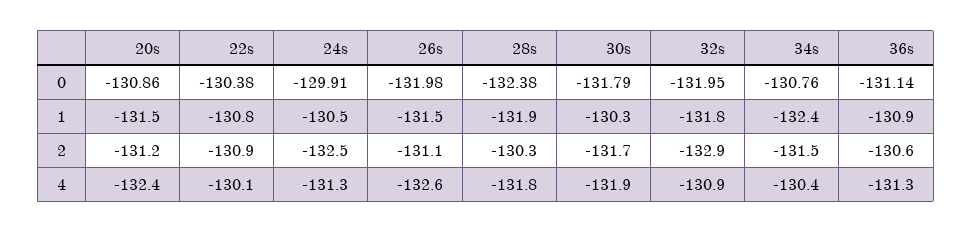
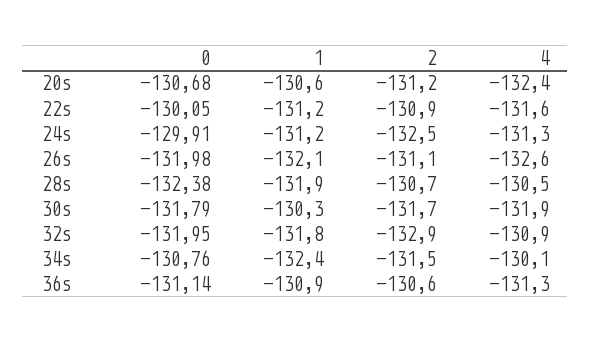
  {
    "20s": {
-     "0": -130.86,
+     "0": -130.68,
-     "1": -131.5,
+     "1": -130.6,
      "2": -131.2,
      "4": -132.4
    },
    "22s": {
-     "0": -130.38,
+     "0": -130.05,
-     "1": -130.8,
+     "1": -131.2,
      "2": -130.9,
-     "4": -130.1
+     "4": -131.6
    },
    "24s": {
      "0": -129.91,
-     "1": -130.5,
+     "1": -131.2,
      "2": -132.5,
      "4": -131.3
    },
    "26s": {
      "0": -131.98,
-     "1": -131.5,
+     "1": -132.1,
      "2": -131.1,
      "4": -132.6
    },
    "28s": {
      "0": -132.38,
      "1": -131.9,
-     "2": -130.3,
+     "2": -130.7,
-     "4": -131.8
+     "4": -130.5
    },
    "30s": {
      "0": -131.79,
      "1": -130.3,
      "2": -131.7,
      "4": -131.9
    },
    "32s": {
      "0": -131.95,
      "1": -131.8,
      "2": -132.9,
      "4": -130.9
    },
    "34s": {
      "0": -130.76,
      "1": -132.4,
      "2": -131.5,
-     "4": -130.4
+     "4": -130.1
    },
    "36s": {
      "0": -131.14,
      "1": -130.9,
      "2": -130.6,
      "4": -131.3
    }
  }

